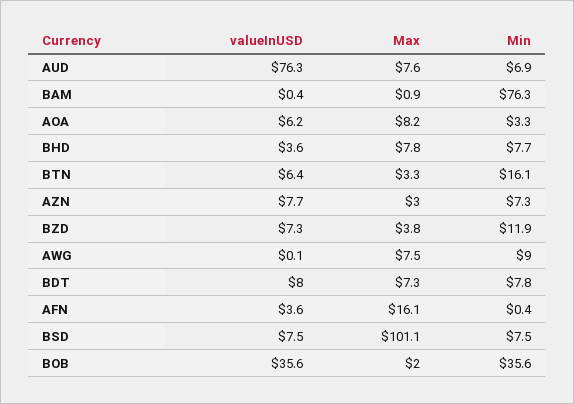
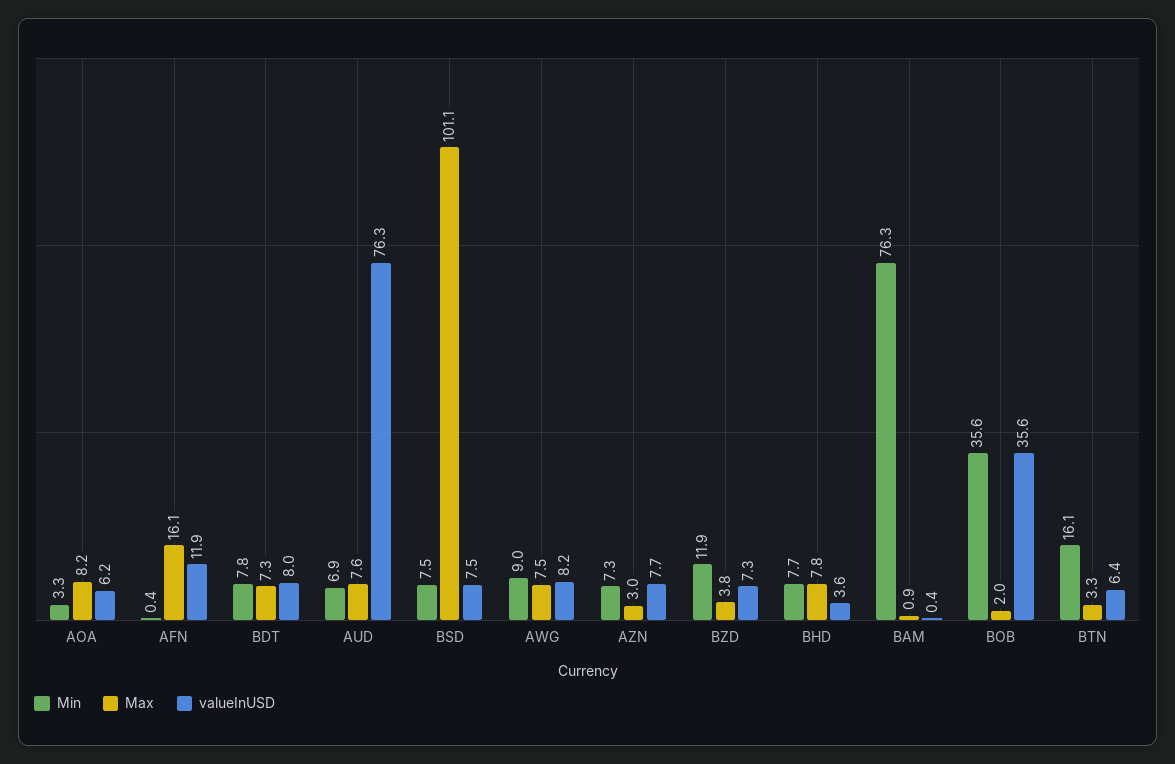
  {
    "valueInUSD": {
      "AUD": 76.3,
      "BAM": 0.4,
      "AOA": 6.2,
      "BHD": 3.6,
      "BTN": 6.4,
      "AZN": 7.7,
      "BZD": 7.3,
-     "AWG": 0.1,
+     "AWG": 8.2,
      "BDT": 8,
-     "AFN": 3.6,
+     "AFN": 11.9,
      "BSD": 7.5,
      "BOB": 35.6
    },
    "Max": {
      "AUD": 7.6,
      "BAM": 0.9,
      "AOA": 8.2,
      "BHD": 7.8,
      "BTN": 3.3,
      "AZN": 3,
      "BZD": 3.8,
      "AWG": 7.5,
      "BDT": 7.3,
      "AFN": 16.1,
      "BSD": 101.1,
      "BOB": 2
    },
    "Min": {
      "AUD": 6.9,
      "BAM": 76.3,
      "AOA": 3.3,
      "BHD": 7.7,
      "BTN": 16.1,
      "AZN": 7.3,
      "BZD": 11.9,
      "AWG": 9,
      "BDT": 7.8,
      "AFN": 0.4,
      "BSD": 7.5,
      "BOB": 35.6
    }
  }

